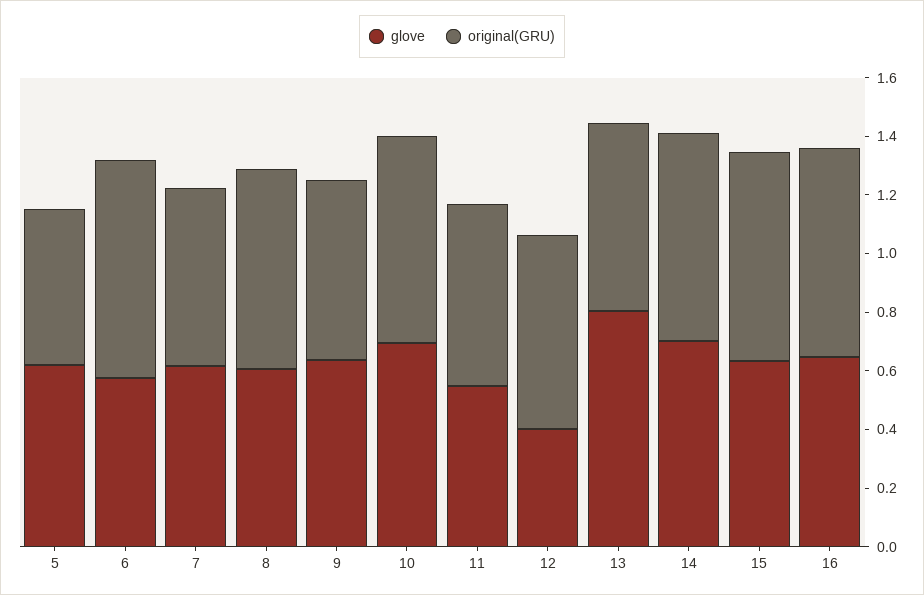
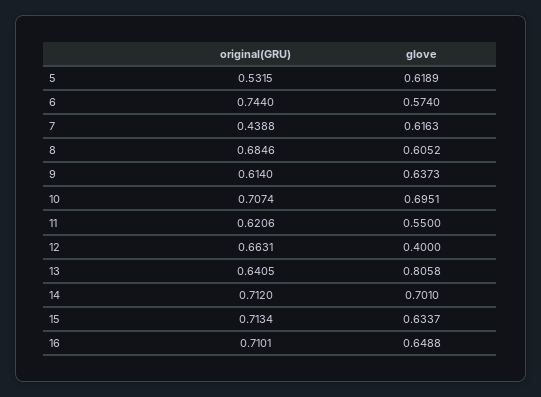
  {
    "glove": {
      "5": 0.6189,
      "6": 0.574,
      "7": 0.6163,
      "8": 0.6052,
      "9": 0.6373,
      "10": 0.6951,
      "11": 0.55,
      "12": 0.4,
      "13": 0.8058,
      "14": 0.701,
      "15": 0.6337,
      "16": 0.6488
    },
    "original(GRU)": {
      "5": 0.5315,
      "6": 0.744,
-     "7": 0.6,
+     "7": 0.4388,
      "8": 0.6846,
      "9": 0.614,
      "10": 0.7074,
      "11": 0.6206,
      "12": 0.6631,
      "13": 0.6405,
      "14": 0.712,
      "15": 0.7134,
      "16": 0.7101
    }
  }

